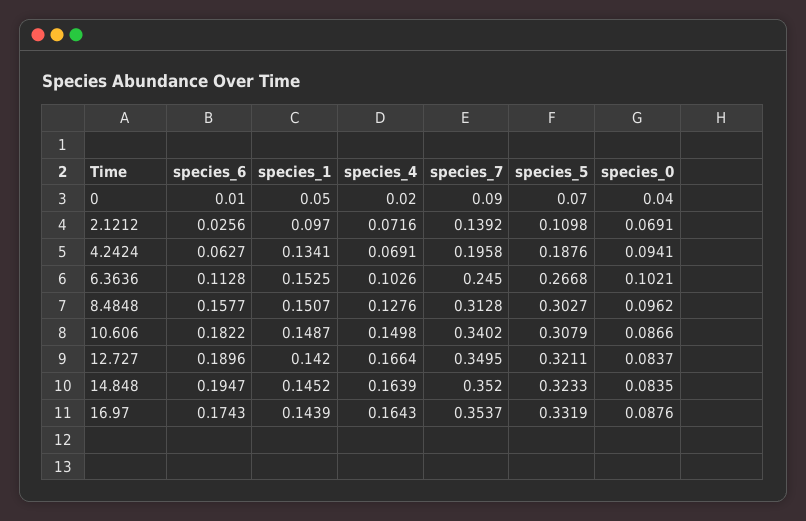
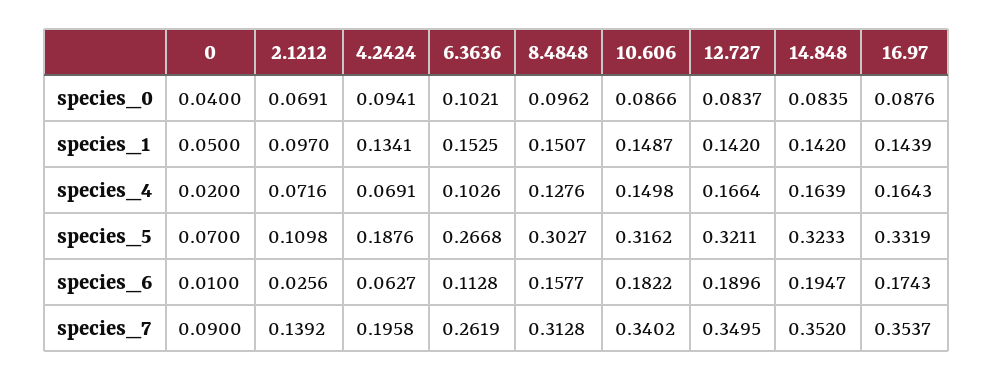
  {
    "species_6": {
      "0": 0.01,
      "2.1212": 0.0256,
      "4.2424": 0.0627,
      "6.3636": 0.1128,
      "8.4848": 0.1577,
      "10.606": 0.1822,
      "12.727": 0.1896,
      "14.848": 0.1947,
      "16.97": 0.1743
    },
    "species_1": {
      "0": 0.05,
      "2.1212": 0.097,
      "4.2424": 0.1341,
      "6.3636": 0.1525,
      "8.4848": 0.1507,
      "10.606": 0.1487,
      "12.727": 0.142,
-     "14.848": 0.1452,
+     "14.848": 0.142,
      "16.97": 0.1439
    },
    "species_4": {
      "0": 0.02,
      "2.1212": 0.0716,
      "4.2424": 0.0691,
      "6.3636": 0.1026,
      "8.4848": 0.1276,
      "10.606": 0.1498,
      "12.727": 0.1664,
      "14.848": 0.1639,
      "16.97": 0.1643
    },
    "species_7": {
      "0": 0.09,
      "2.1212": 0.1392,
      "4.2424": 0.1958,
-     "6.3636": 0.245,
+     "6.3636": 0.2619,
      "8.4848": 0.3128,
      "10.606": 0.3402,
      "12.727": 0.3495,
      "14.848": 0.352,
      "16.97": 0.3537
    },
    "species_5": {
      "0": 0.07,
      "2.1212": 0.1098,
      "4.2424": 0.1876,
      "6.3636": 0.2668,
      "8.4848": 0.3027,
-     "10.606": 0.3079,
+     "10.606": 0.3162,
      "12.727": 0.3211,
      "14.848": 0.3233,
      "16.97": 0.3319
    },
    "species_0": {
      "0": 0.04,
      "2.1212": 0.0691,
      "4.2424": 0.0941,
      "6.3636": 0.1021,
      "8.4848": 0.0962,
      "10.606": 0.0866,
      "12.727": 0.0837,
      "14.848": 0.0835,
      "16.97": 0.0876
    }
  }

